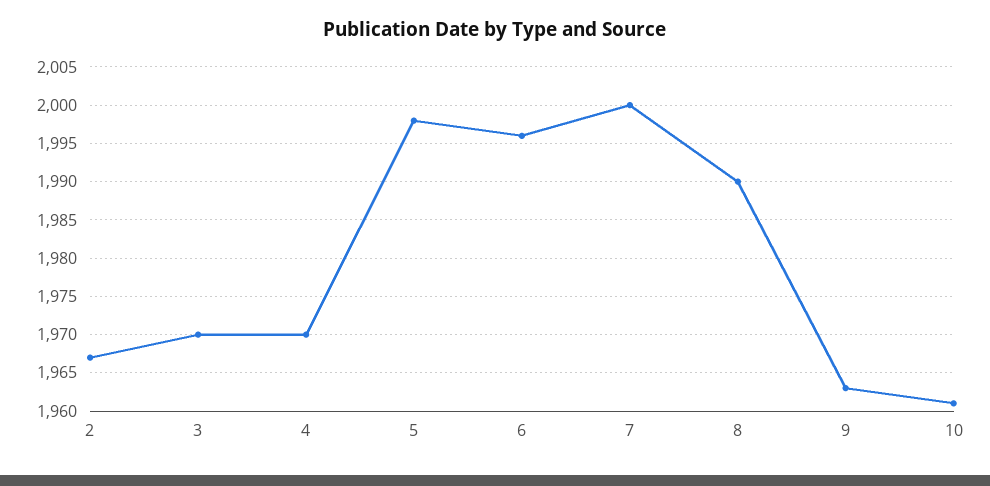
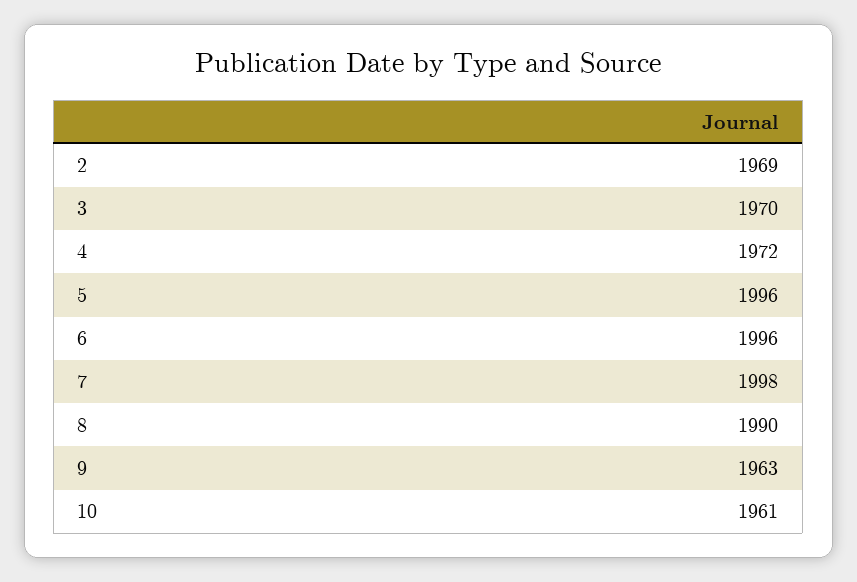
  {
-   "2": 1967,
+   "2": 1969,
    "3": 1970,
-   "4": 1970,
+   "4": 1972,
-   "5": 1998,
+   "5": 1996,
    "6": 1996,
-   "7": 2000,
+   "7": 1998,
    "8": 1990,
    "9": 1963,
    "10": 1961
  }

